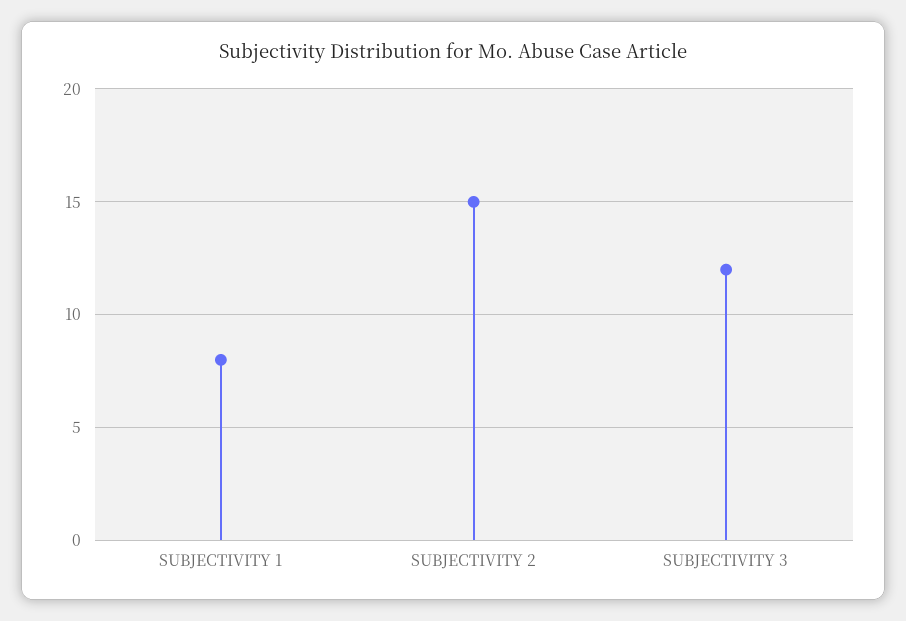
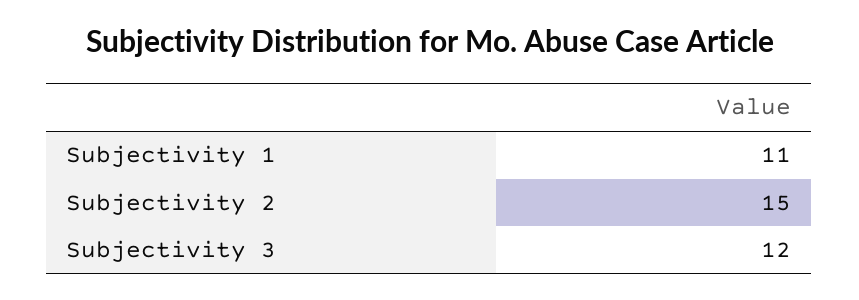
  {
-   "SUBJECTIVITY 1": 8,
+   "SUBJECTIVITY 1": 11,
    "SUBJECTIVITY 2": 15,
    "SUBJECTIVITY 3": 12
  }

